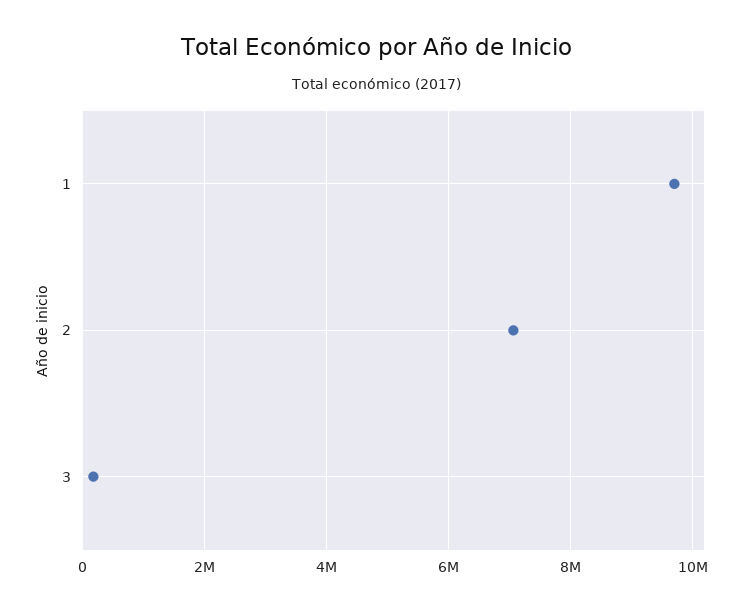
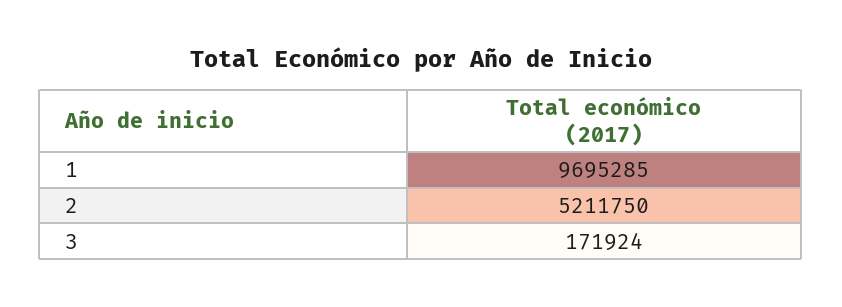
  {
    "1": 9695285,
-   "2": 7000000,
+   "2": 5211750,
    "3": 171924
  }

